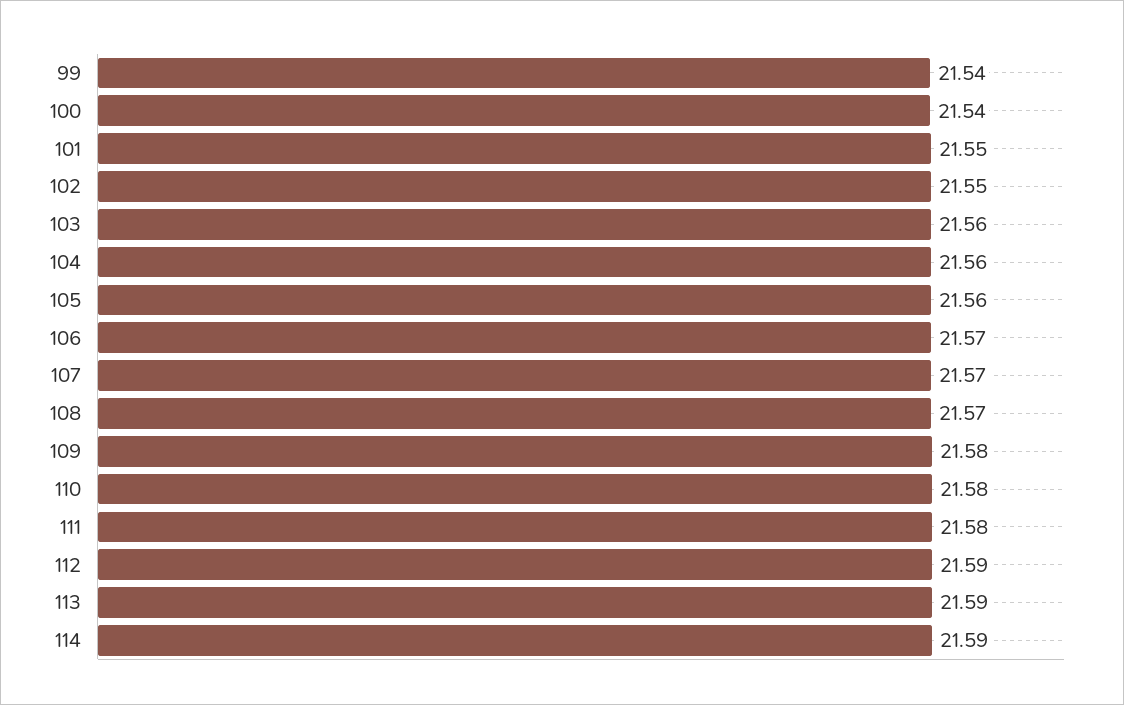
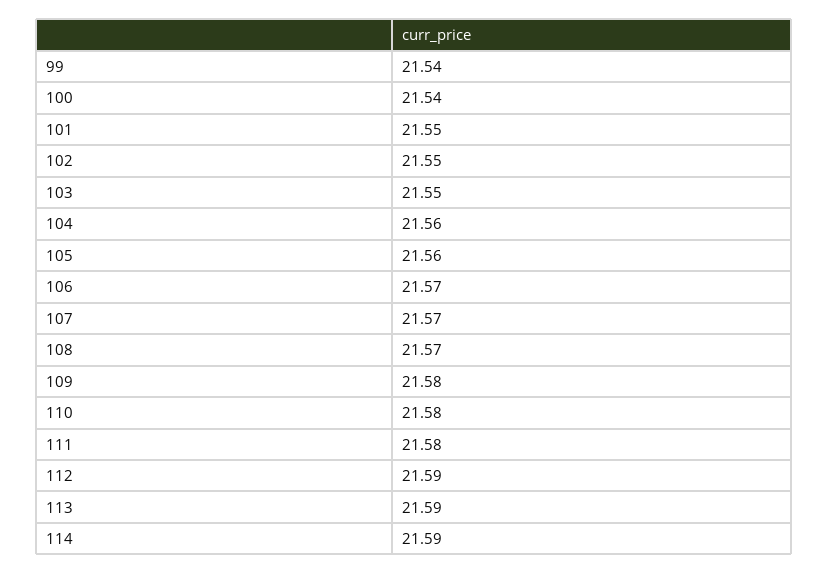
  {
    "99": 21.54,
    "100": 21.54,
    "101": 21.55,
    "102": 21.55,
-   "103": 21.56,
+   "103": 21.55,
    "104": 21.56,
    "105": 21.56,
    "106": 21.57,
    "107": 21.57,
    "108": 21.57,
    "109": 21.58,
    "110": 21.58,
    "111": 21.58,
    "112": 21.59,
    "113": 21.59,
    "114": 21.59
  }

